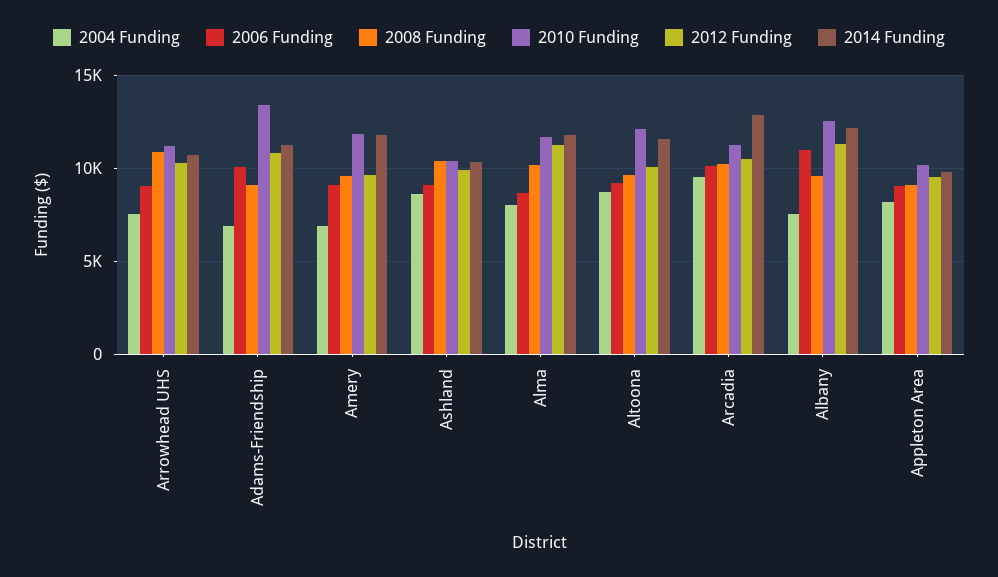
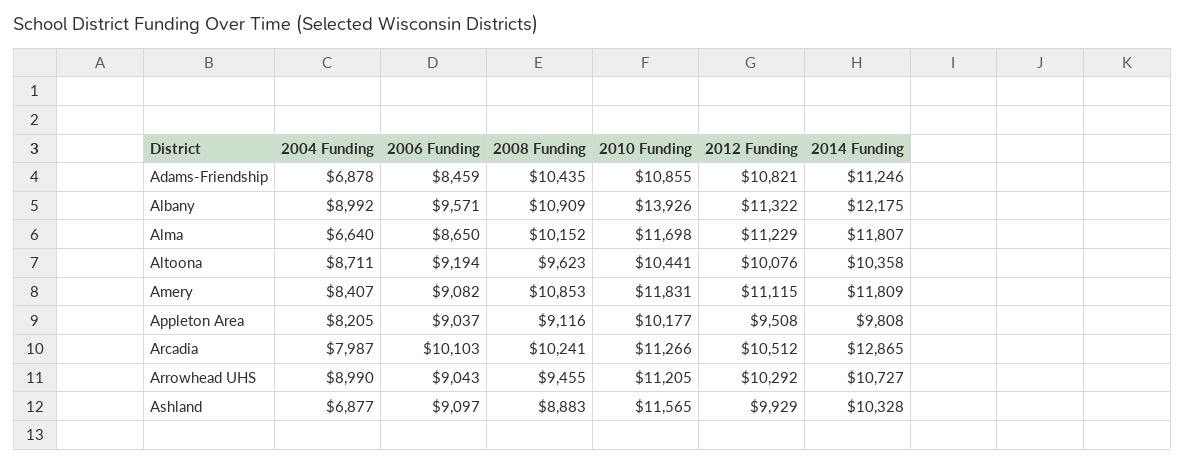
  {
    "2004 Funding": {
-     "Arrowhead UHS": 7500,
+     "Arrowhead UHS": 8990,
      "Adams-Friendship": 6878,
-     "Amery": 7000,
+     "Amery": 8407,
-     "Ashland": 8500,
+     "Ashland": 6877,
-     "Alma": 8000,
+     "Alma": 6640,
      "Altoona": 8711,
-     "Arcadia": 9500,
+     "Arcadia": 7987,
-     "Albany": 7500,
+     "Albany": 8992,
      "Appleton Area": 8205
    },
    "2006 Funding": {
      "Arrowhead UHS": 9043,
-     "Adams-Friendship": 10000,
+     "Adams-Friendship": 8459,
      "Amery": 9082,
      "Ashland": 9097,
      "Alma": 8650,
      "Altoona": 9194,
      "Arcadia": 10103,
-     "Albany": 11000,
+     "Albany": 9571,
      "Appleton Area": 9037
    },
    "2008 Funding": {
-     "Arrowhead UHS": 11000,
+     "Arrowhead UHS": 9455,
-     "Adams-Friendship": 9000,
+     "Adams-Friendship": 10435,
-     "Amery": 9500,
+     "Amery": 10853,
-     "Ashland": 10500,
+     "Ashland": 8883,
      "Alma": 10152,
      "Altoona": 9623,
      "Arcadia": 10241,
-     "Albany": 9500,
+     "Albany": 10909,
      "Appleton Area": 9116
    },
    "2010 Funding": {
      "Arrowhead UHS": 11205,
-     "Adams-Friendship": 13500,
+     "Adams-Friendship": 10855,
      "Amery": 11831,
-     "Ashland": 10500,
+     "Ashland": 11565,
      "Alma": 11698,
-     "Altoona": 12000,
+     "Altoona": 10441,
      "Arcadia": 11266,
-     "Albany": 12500,
+     "Albany": 13926,
      "Appleton Area": 10177
    },
    "2012 Funding": {
      "Arrowhead UHS": 10292,
      "Adams-Friendship": 10821,
-     "Amery": 9500,
+     "Amery": 11115,
      "Ashland": 9929,
      "Alma": 11229,
      "Altoona": 10076,
      "Arcadia": 10512,
      "Albany": 11322,
      "Appleton Area": 9508
    },
    "2014 Funding": {
      "Arrowhead UHS": 10727,
      "Adams-Friendship": 11246,
      "Amery": 11809,
      "Ashland": 10328,
      "Alma": 11807,
-     "Altoona": 11500,
+     "Altoona": 10358,
      "Arcadia": 12865,
      "Albany": 12175,
      "Appleton Area": 9808
    }
  }

